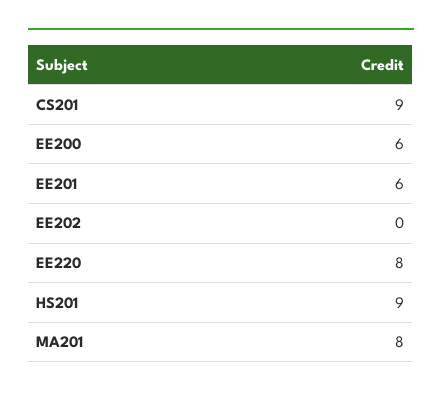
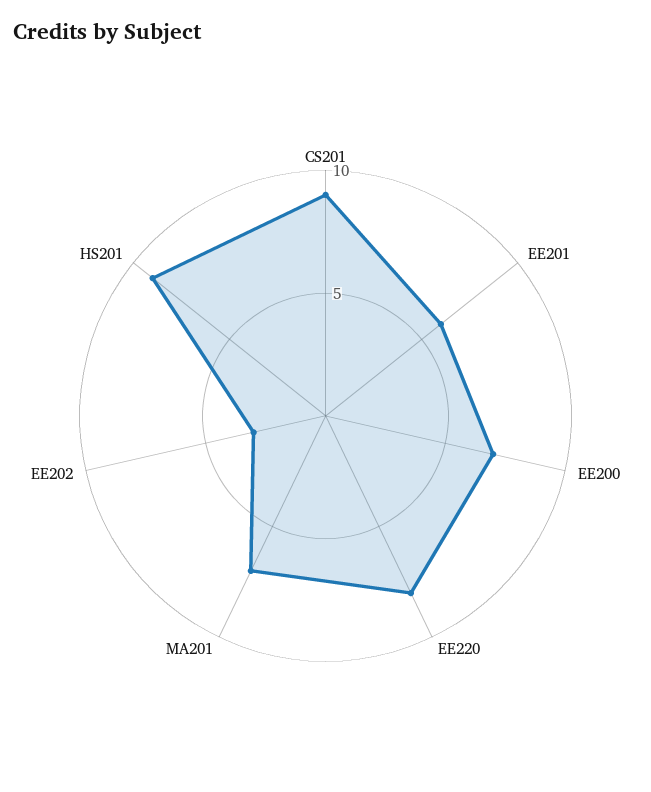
  {
    "CS201": 9,
-   "EE200": 6,
+   "EE200": 7,
    "EE201": 6,
-   "EE202": 0,
+   "EE202": 3,
    "EE220": 8,
    "HS201": 9,
-   "MA201": 8
+   "MA201": 7
  }

